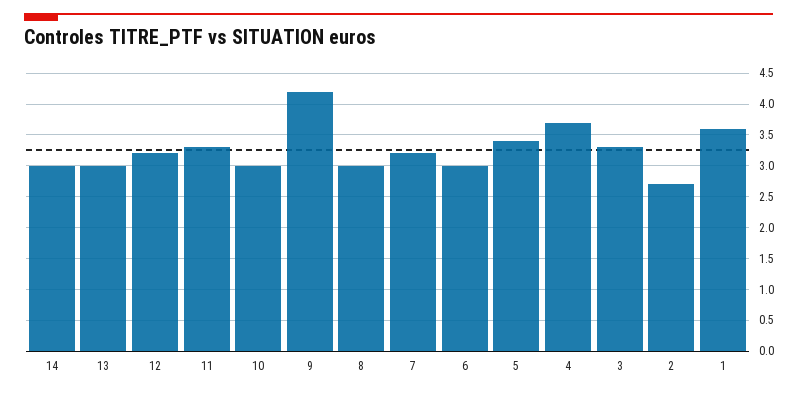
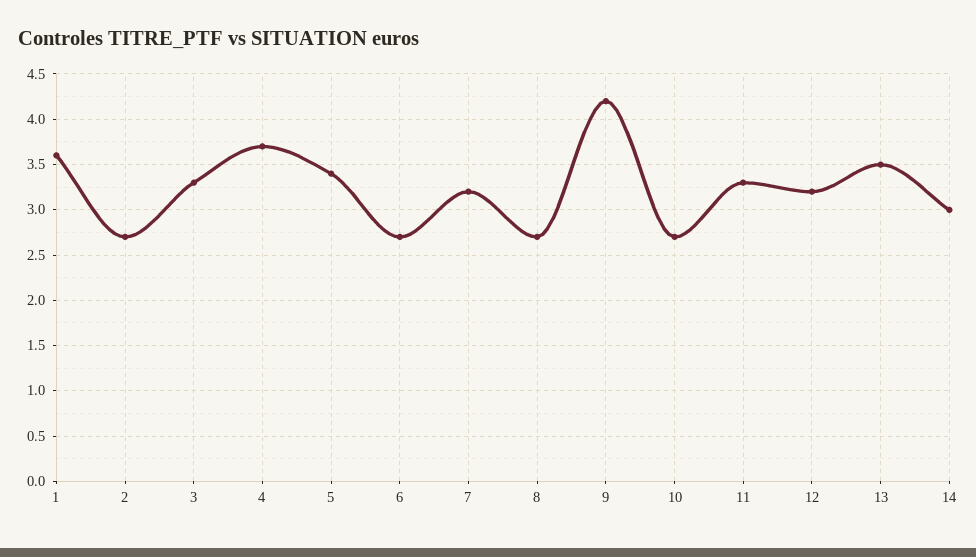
  {
    "14": 3,
-   "13": 3,
+   "13": 3.5,
    "12": 3.2,
    "11": 3.3,
-   "10": 3,
+   "10": 2.7,
    "9": 4.2,
-   "8": 3,
+   "8": 2.7,
    "7": 3.2,
-   "6": 3,
+   "6": 2.7,
    "5": 3.4,
    "4": 3.7,
    "3": 3.3,
    "2": 2.7,
    "1": 3.6
  }

